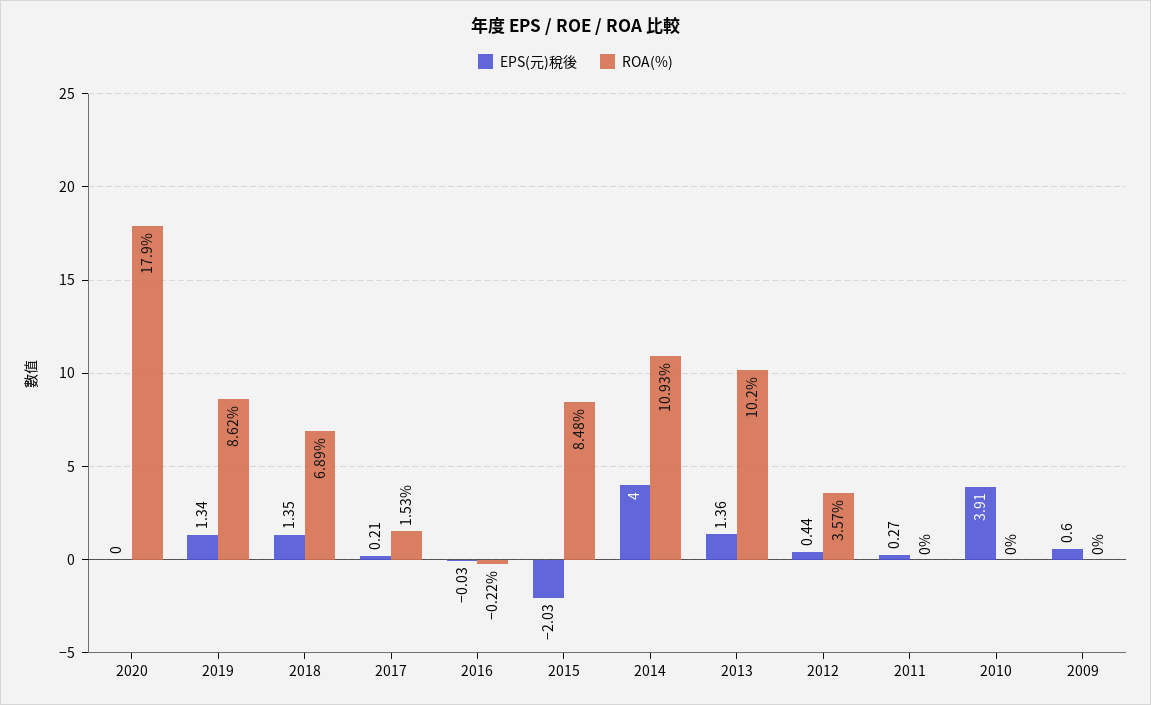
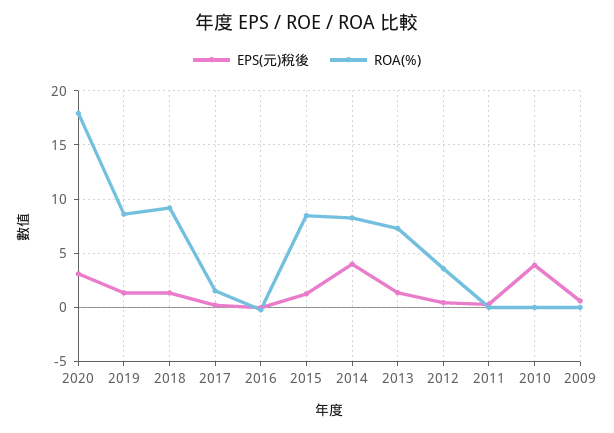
  {
    "EPS(元)稅後": {
-     "2020": 0,
+     "2020": 3,
      "2019": 1.34,
      "2018": 1.35,
      "2017": 0.21,
      "2016": -0.03,
-     "2015": -2.03,
+     "2015": 1,
      "2014": 4,
      "2013": 1.36,
      "2012": 0.44,
      "2011": 0.27,
      "2010": 3.91,
      "2009": 0.6
    },
    "ROA(%)": {
      "2020": 17.9,
      "2019": 8.62,
-     "2018": 6.89,
+     "2018": 9,
      "2017": 1.53,
      "2016": -0.22,
      "2015": 8.48,
-     "2014": 10.93,
+     "2014": 8,
-     "2013": 10.2,
+     "2013": 7,
      "2012": 3.57,
      "2011": 0,
      "2010": 0,
      "2009": 0
    }
  }

